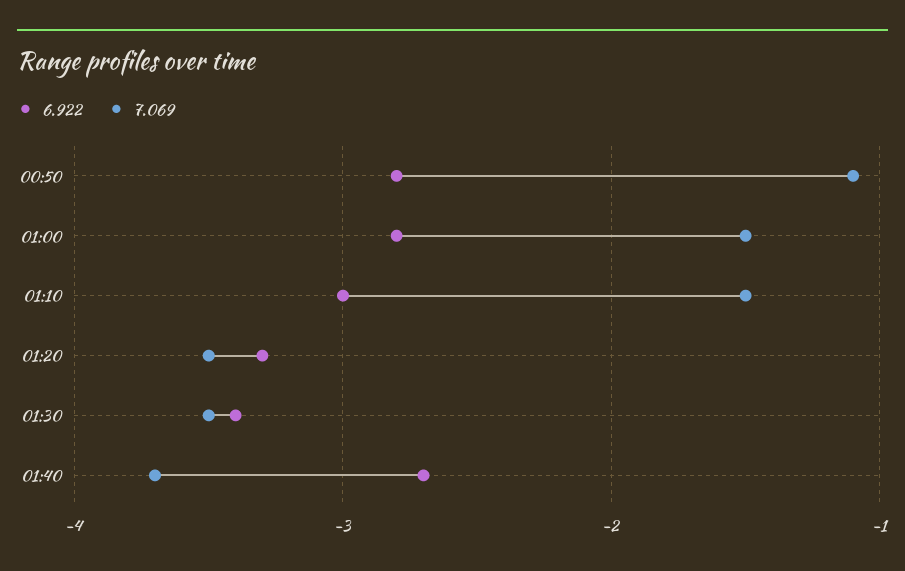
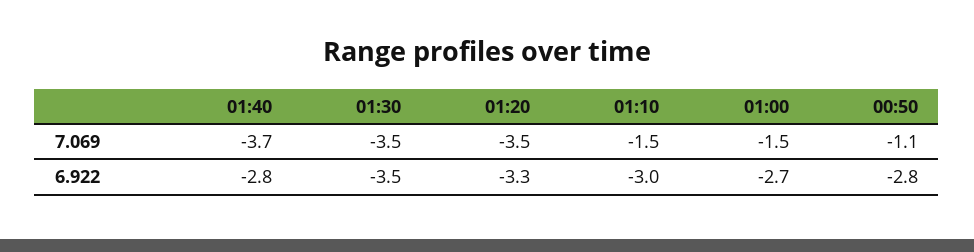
  {
    "6.922": {
      "00:50": -2.8,
-     "01:00": -2.8,
+     "01:00": -2.7,
      "01:10": -3,
      "01:20": -3.3,
-     "01:30": -3.4,
+     "01:30": -3.5,
-     "01:40": -2.7
+     "01:40": -2.8
    },
    "7.069": {
      "00:50": -1.1,
      "01:00": -1.5,
      "01:10": -1.5,
      "01:20": -3.5,
      "01:30": -3.5,
      "01:40": -3.7
    }
  }

